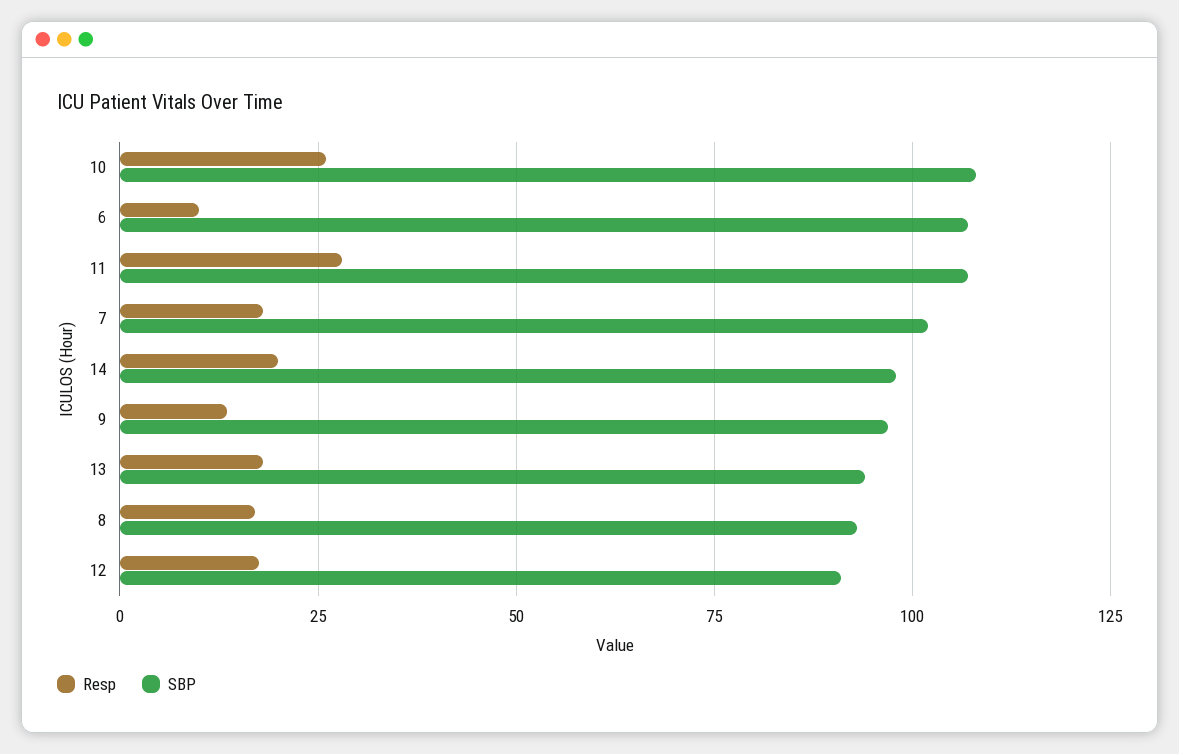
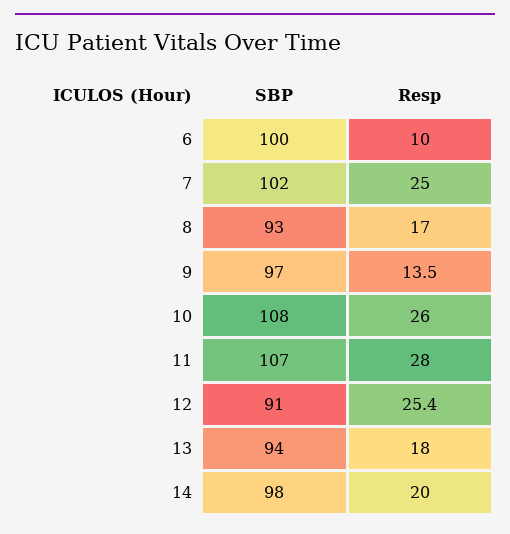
  {
    "Resp": {
      "10": 26,
      "6": 10,
      "11": 28,
-     "7": 17.5,
+     "7": 25,
      "14": 20,
      "9": 13.5,
      "13": 18,
      "8": 17,
-     "12": 17.5
+     "12": 25.4
    },
    "SBP": {
      "10": 108,
-     "6": 107.5,
+     "6": 100,
      "11": 107,
      "7": 102,
      "14": 98,
      "9": 97,
      "13": 94,
      "8": 93,
      "12": 91
    }
  }

